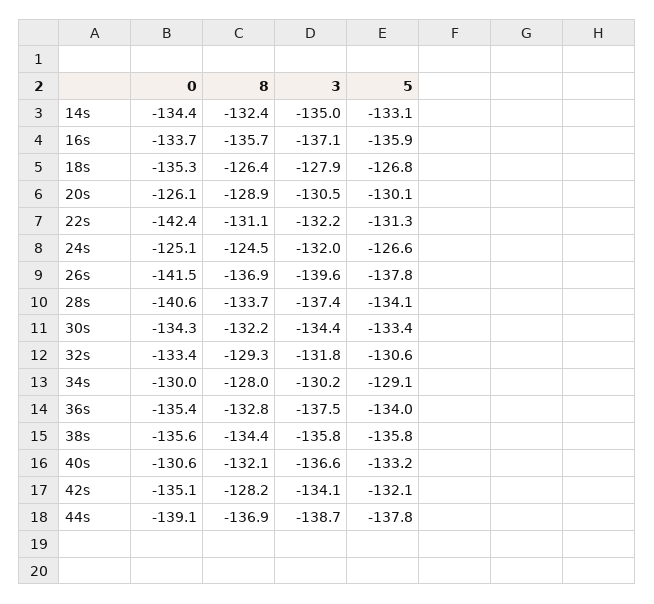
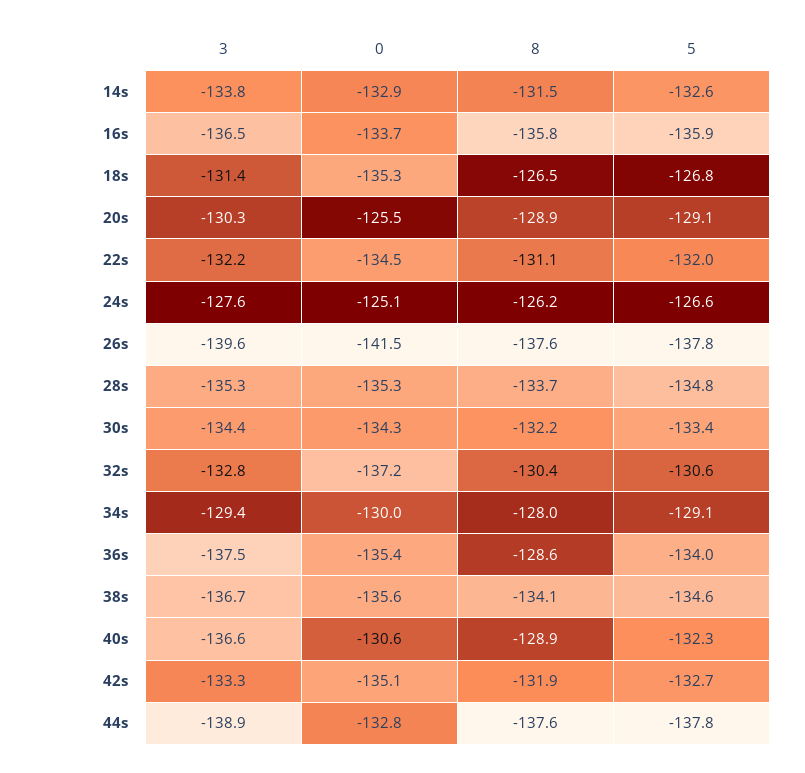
  {
    "0": {
-     "14s": -134.4,
+     "14s": -132.9,
      "16s": -133.7,
      "18s": -135.3,
-     "20s": -126.1,
+     "20s": -125.5,
-     "22s": -142.4,
+     "22s": -134.5,
      "24s": -125.1,
      "26s": -141.5,
-     "28s": -140.6,
+     "28s": -135.3,
      "30s": -134.3,
-     "32s": -133.4,
+     "32s": -137.2,
      "34s": -130,
      "36s": -135.4,
      "38s": -135.6,
      "40s": -130.6,
      "42s": -135.1,
-     "44s": -139.1
+     "44s": -132.8
    },
    "8": {
-     "14s": -132.4,
+     "14s": -131.5,
-     "16s": -135.7,
+     "16s": -135.8,
-     "18s": -126.4,
+     "18s": -126.5,
      "20s": -128.9,
      "22s": -131.1,
-     "24s": -124.5,
+     "24s": -126.2,
-     "26s": -136.9,
+     "26s": -137.6,
      "28s": -133.7,
      "30s": -132.2,
-     "32s": -129.3,
+     "32s": -130.4,
      "34s": -128,
-     "36s": -132.8,
+     "36s": -128.6,
-     "38s": -134.4,
+     "38s": -134.1,
-     "40s": -132.1,
+     "40s": -128.9,
-     "42s": -128.2,
+     "42s": -131.9,
-     "44s": -136.9
+     "44s": -137.6
    },
    "3": {
-     "14s": -135,
+     "14s": -133.8,
-     "16s": -137.1,
+     "16s": -136.5,
-     "18s": -127.9,
+     "18s": -131.4,
-     "20s": -130.5,
+     "20s": -130.3,
      "22s": -132.2,
-     "24s": -132,
+     "24s": -127.6,
      "26s": -139.6,
-     "28s": -137.4,
+     "28s": -135.3,
      "30s": -134.4,
-     "32s": -131.8,
+     "32s": -132.8,
-     "34s": -130.2,
+     "34s": -129.4,
      "36s": -137.5,
-     "38s": -135.8,
+     "38s": -136.7,
      "40s": -136.6,
-     "42s": -134.1,
+     "42s": -133.3,
-     "44s": -138.7
+     "44s": -138.9
    },
    "5": {
-     "14s": -133.1,
+     "14s": -132.6,
      "16s": -135.9,
      "18s": -126.8,
-     "20s": -130.1,
+     "20s": -129.1,
-     "22s": -131.3,
+     "22s": -132,
      "24s": -126.6,
      "26s": -137.8,
-     "28s": -134.1,
+     "28s": -134.8,
      "30s": -133.4,
      "32s": -130.6,
      "34s": -129.1,
      "36s": -134,
-     "38s": -135.8,
+     "38s": -134.6,
-     "40s": -133.2,
+     "40s": -132.3,
-     "42s": -132.1,
+     "42s": -132.7,
      "44s": -137.8
    }
  }

